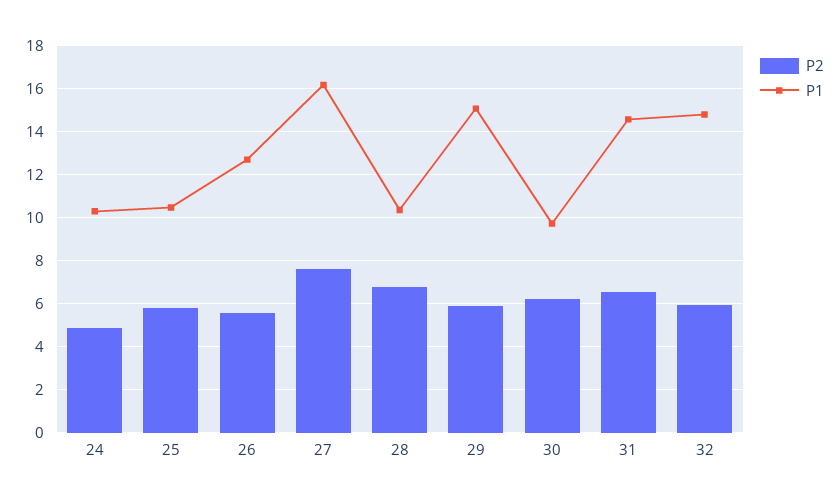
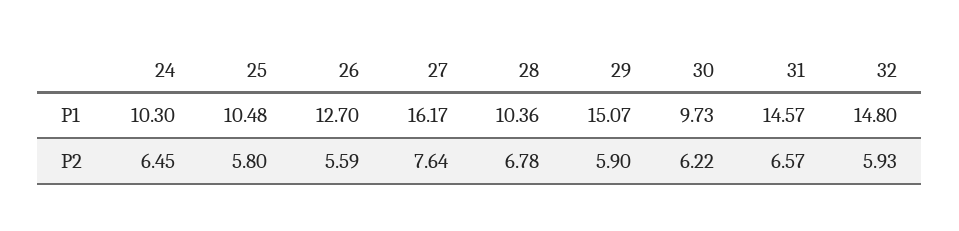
  {
    "P2": {
-     "24": 5,
+     "24": 6.45,
      "25": 5.8,
      "26": 5.59,
      "27": 7.64,
      "28": 6.78,
      "29": 5.9,
      "30": 6.22,
      "31": 6.57,
      "32": 5.93
    },
    "P1": {
      "24": 10.3,
      "25": 10.48,
      "26": 12.7,
      "27": 16.17,
      "28": 10.36,
      "29": 15.07,
      "30": 9.73,
      "31": 14.57,
      "32": 14.8
    }
  }

